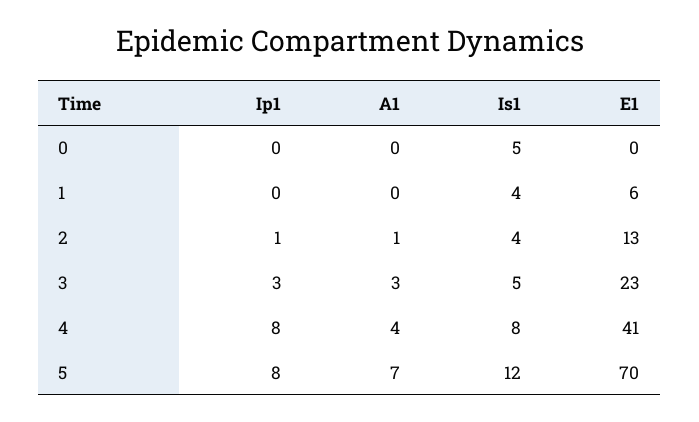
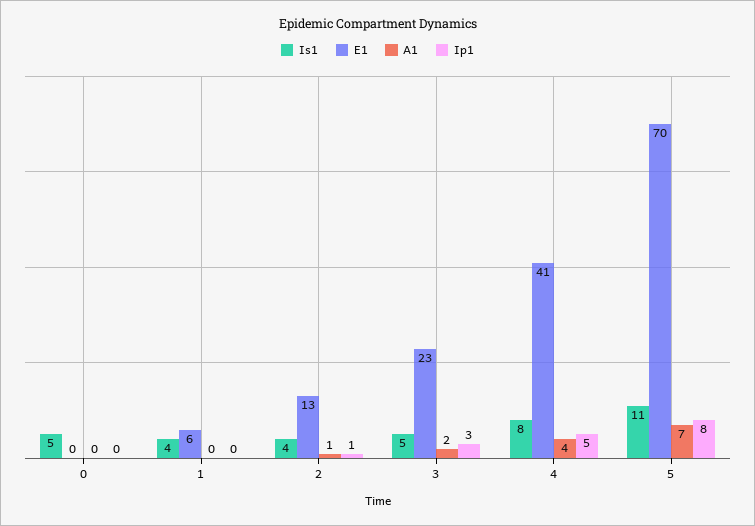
  {
    "Ip1": {
      "0": 0,
      "1": 0,
      "2": 1,
      "3": 3,
-     "4": 8,
+     "4": 5,
      "5": 8
    },
    "A1": {
      "0": 0,
      "1": 0,
      "2": 1,
-     "3": 3,
+     "3": 2,
      "4": 4,
      "5": 7
    },
    "Is1": {
      "0": 5,
      "1": 4,
      "2": 4,
      "3": 5,
      "4": 8,
-     "5": 12
+     "5": 11
    },
    "E1": {
      "0": 0,
      "1": 6,
      "2": 13,
      "3": 23,
      "4": 41,
      "5": 70
    }
  }

